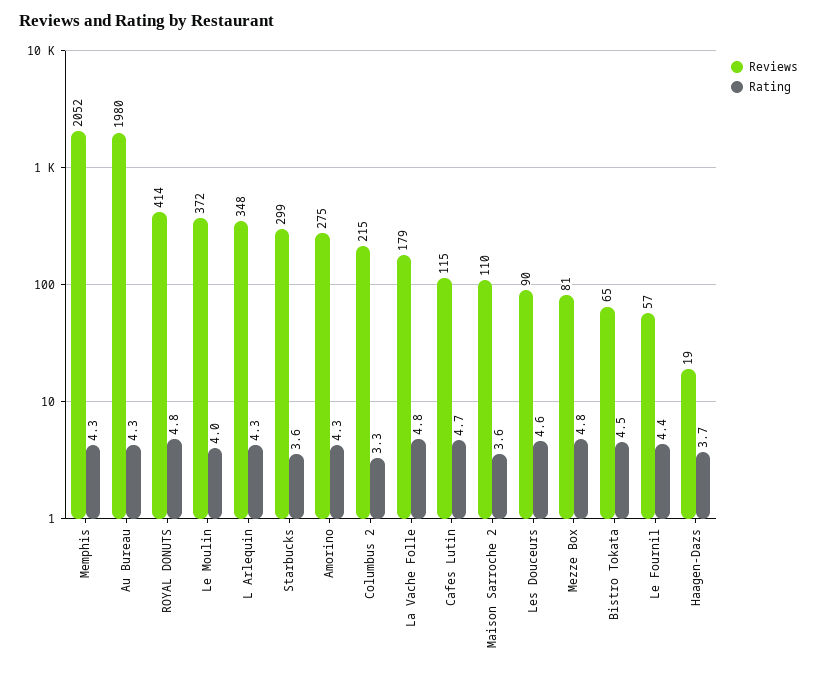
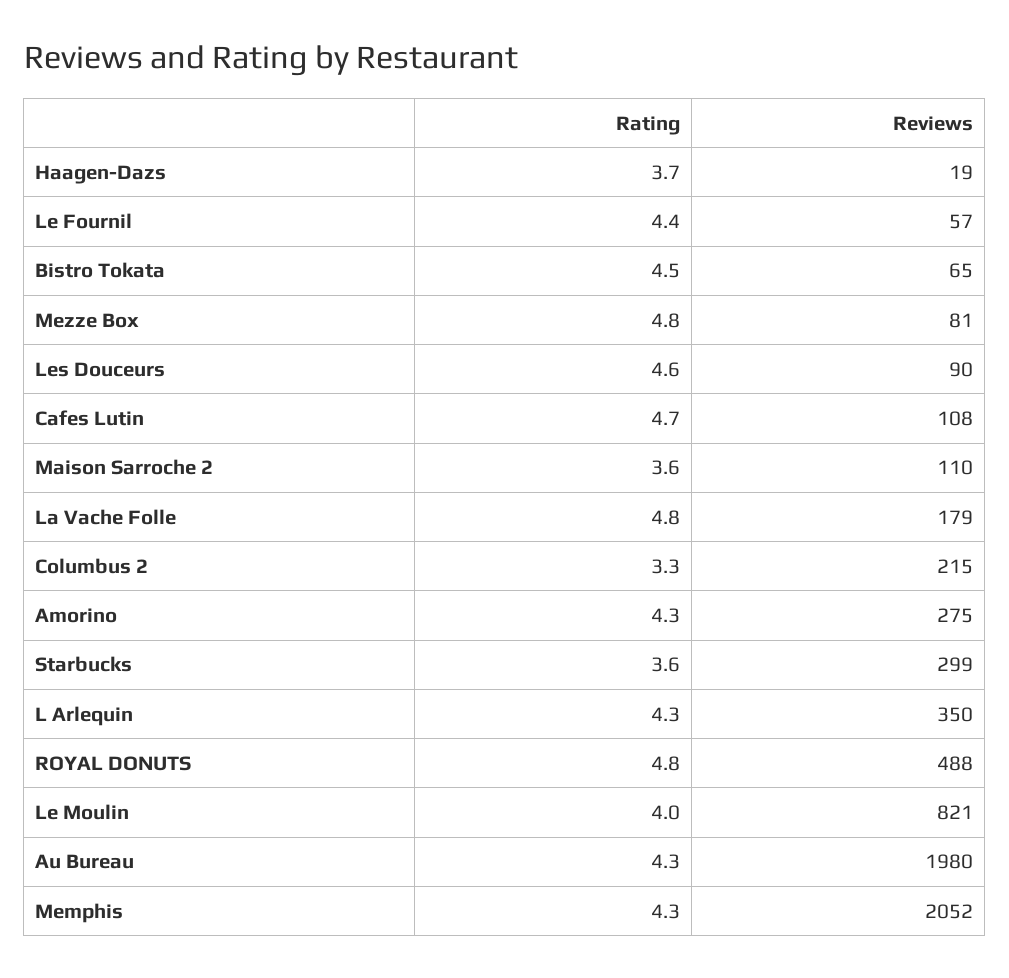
  {
    "Reviews": {
      "Memphis": 2052,
      "Au Bureau": 1980,
-     "ROYAL DONUTS": 414,
+     "ROYAL DONUTS": 488,
-     "Le Moulin": 372,
+     "Le Moulin": 821,
-     "L Arlequin": 348,
+     "L Arlequin": 350,
      "Starbucks": 299,
      "Amorino": 275,
      "Columbus 2": 215,
      "La Vache Folle": 179,
-     "Cafes Lutin": 115,
+     "Cafes Lutin": 108,
      "Maison Sarroche 2": 110,
      "Les Douceurs": 90,
      "Mezze Box": 81,
      "Bistro Tokata": 65,
      "Le Fournil": 57,
      "Haagen-Dazs": 19
    },
    "Rating": {
      "Memphis": 4.3,
      "Au Bureau": 4.3,
      "ROYAL DONUTS": 4.8,
      "Le Moulin": 4,
      "L Arlequin": 4.3,
      "Starbucks": 3.6,
      "Amorino": 4.3,
      "Columbus 2": 3.3,
      "La Vache Folle": 4.8,
      "Cafes Lutin": 4.7,
      "Maison Sarroche 2": 3.6,
      "Les Douceurs": 4.6,
      "Mezze Box": 4.8,
      "Bistro Tokata": 4.5,
      "Le Fournil": 4.4,
      "Haagen-Dazs": 3.7
    }
  }

